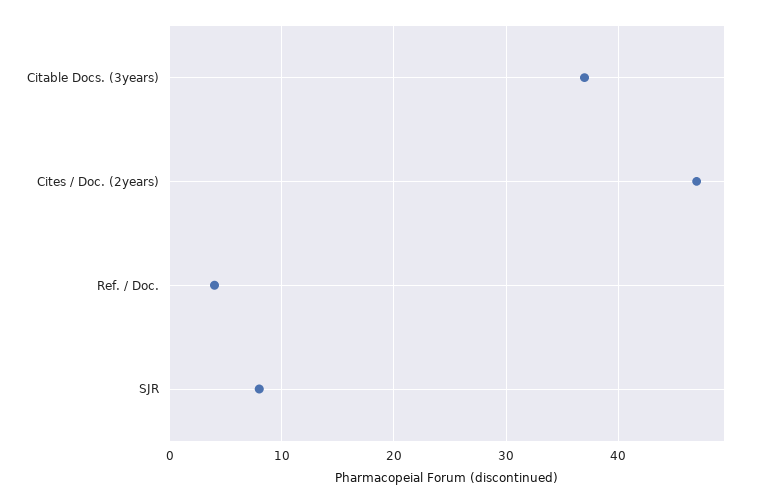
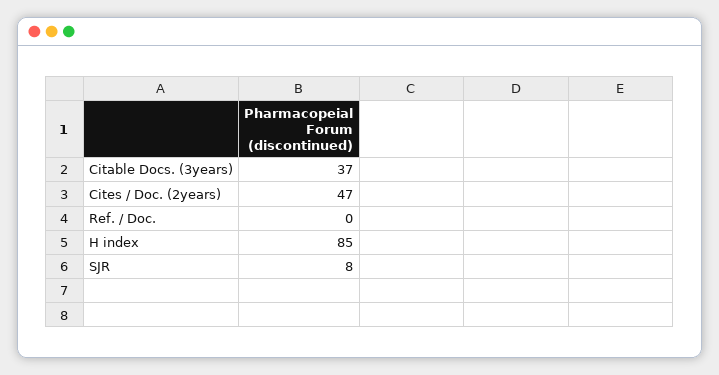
  {
    "Citable Docs. (3years)": 37,
    "Cites / Doc. (2years)": 47,
-   "Ref. / Doc.": 4,
+   "Ref. / Doc.": 0,
-   "SJR": 8
+   "SJR": 8,
+   "H index": 85
  }

